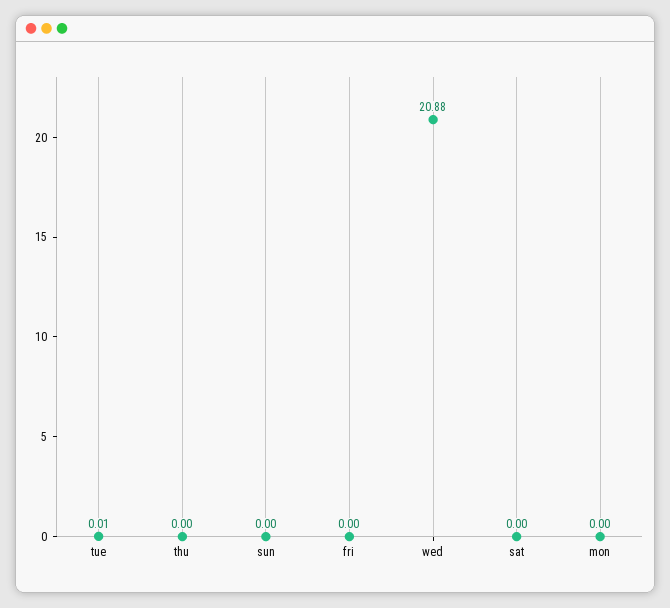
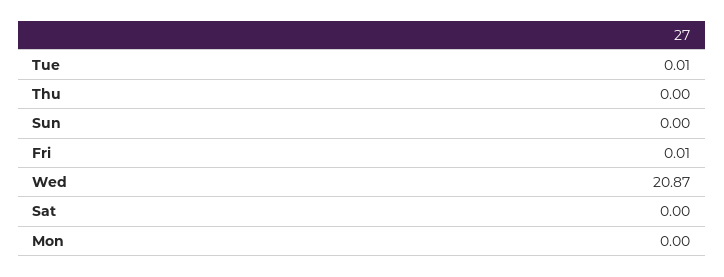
  {
    "tue": 0.01,
    "thu": 0,
    "sun": 0,
-   "fri": 0,
+   "fri": 0.01,
-   "wed": 20.88,
+   "wed": 20.87,
    "sat": 0,
    "mon": 0
  }

